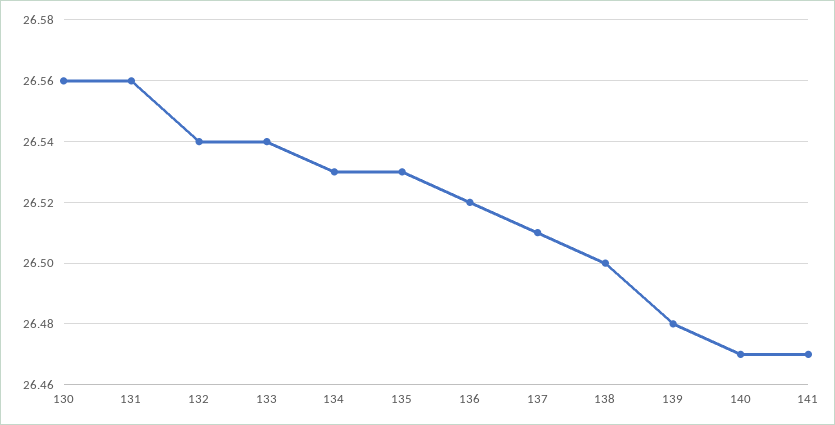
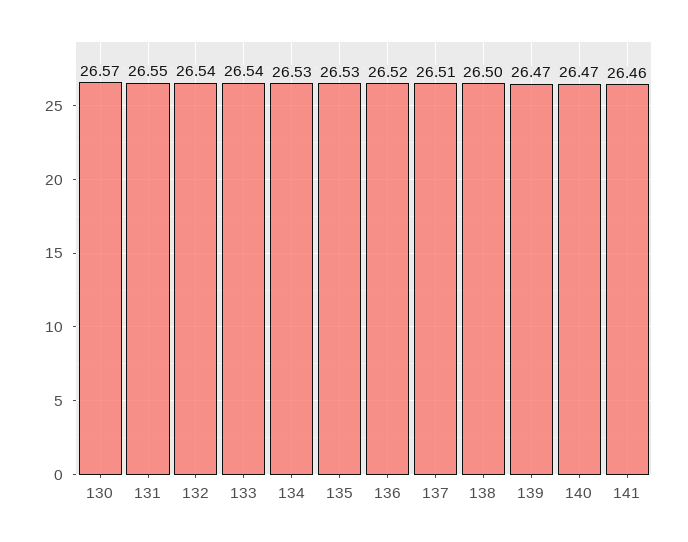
  {
-   "130": 26.56,
+   "130": 26.57,
-   "131": 26.56,
+   "131": 26.55,
    "132": 26.54,
    "133": 26.54,
    "134": 26.53,
    "135": 26.53,
    "136": 26.52,
    "137": 26.51,
    "138": 26.5,
-   "139": 26.48,
+   "139": 26.47,
    "140": 26.47,
-   "141": 26.47
+   "141": 26.46
  }

